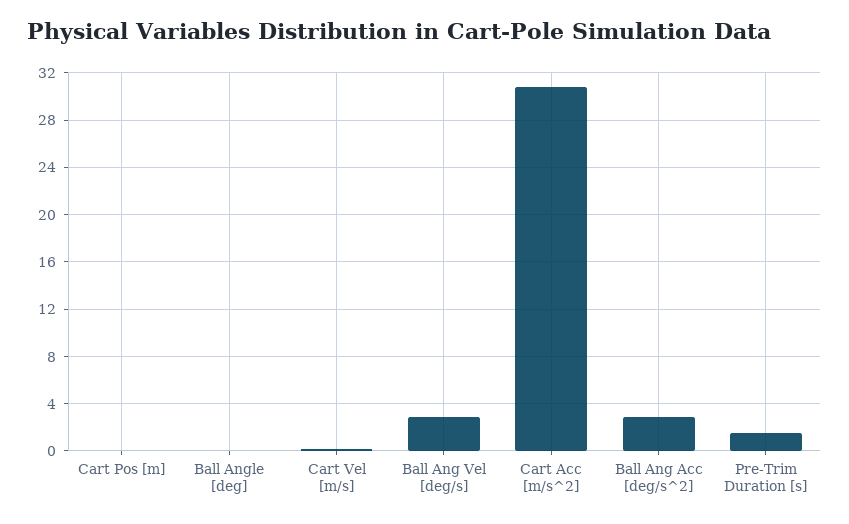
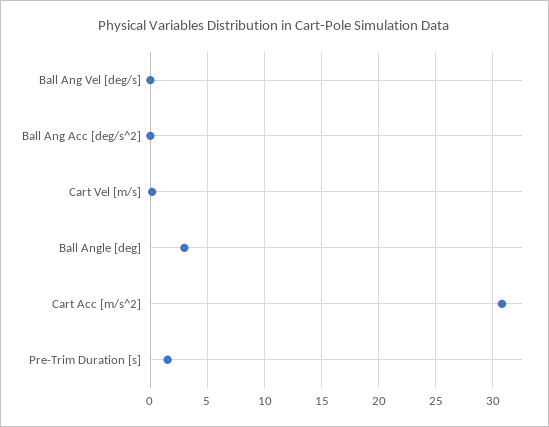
  {
-   "Cart Pos [m]": 0,
-   "Ball Angle [deg]": 0,
+   "Ball Angle [deg]": 3,
    "Cart Vel [m/s]": 0,
-   "Ball Ang Vel [deg/s]": 3,
+   "Ball Ang Vel [deg/s]": 0,
    "Cart Acc [m/s^2]": 31,
-   "Ball Ang Acc [deg/s^2]": 3,
+   "Ball Ang Acc [deg/s^2]": 0,
    "Pre-Trim Duration [s]": 2
  }

